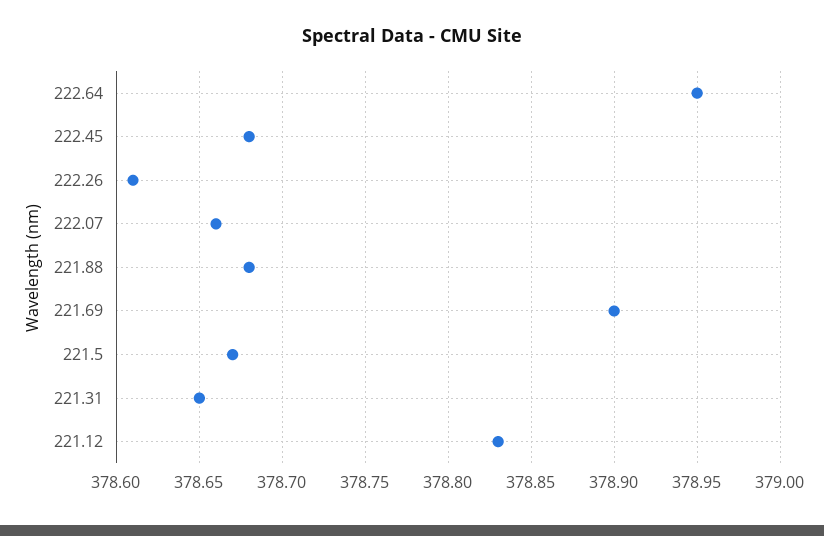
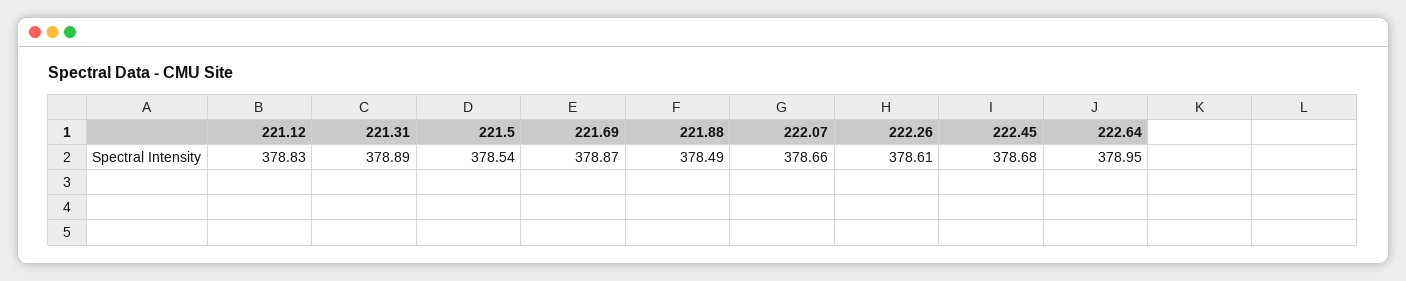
  {
    "222.64": 378.95,
    "222.45": 378.68,
    "222.26": 378.61,
    "222.07": 378.66,
-   "221.88": 378.68,
+   "221.88": 378.49,
-   "221.69": 378.9,
+   "221.69": 378.87,
-   "221.5": 378.67,
+   "221.5": 378.54,
-   "221.31": 378.65,
+   "221.31": 378.89,
    "221.12": 378.83
  }

